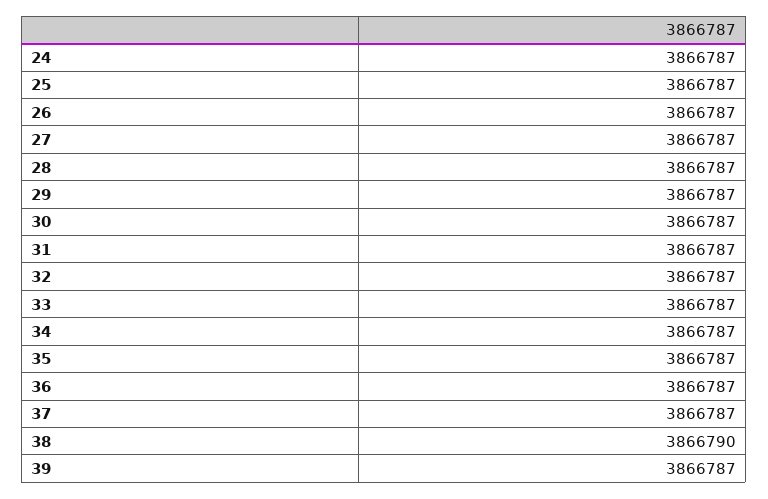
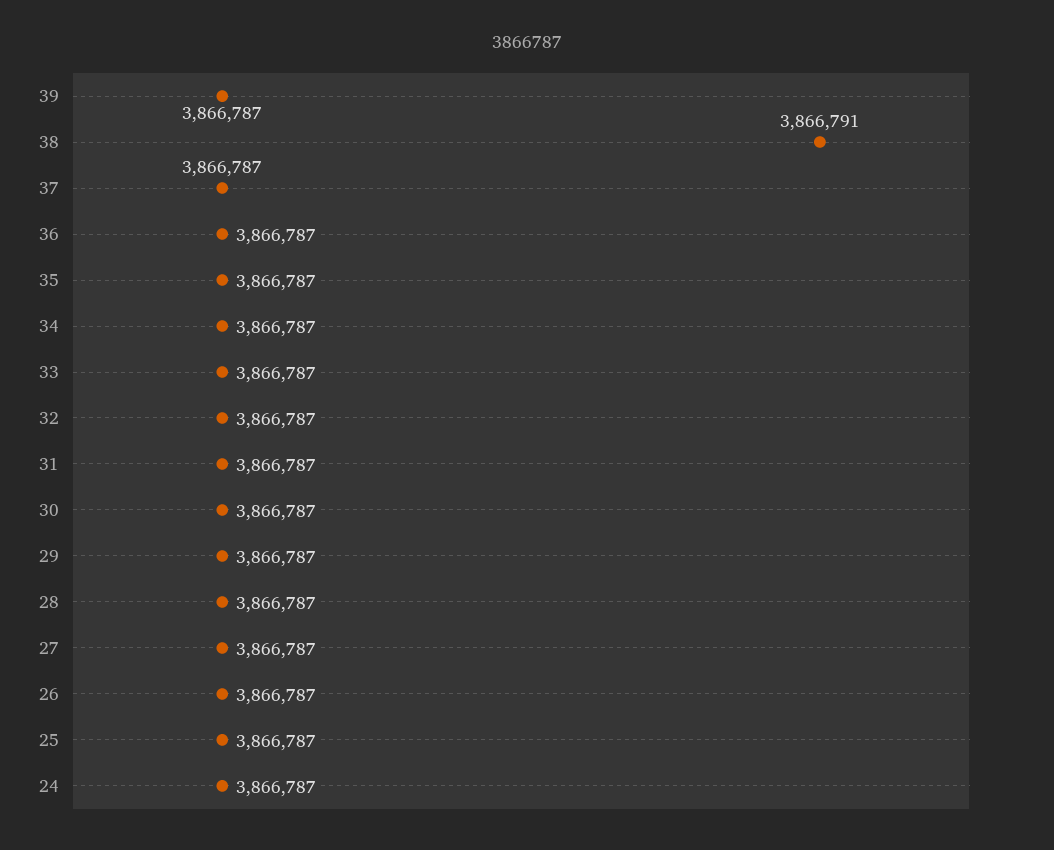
  {
    "24": 3866787,
    "25": 3866787,
    "26": 3866787,
    "27": 3866787,
    "28": 3866787,
    "29": 3866787,
    "30": 3866787,
    "31": 3866787,
    "32": 3866787,
    "33": 3866787,
    "34": 3866787,
    "35": 3866787,
    "36": 3866787,
    "37": 3866787,
-   "38": 3866790,
+   "38": 3866791,
    "39": 3866787
  }

